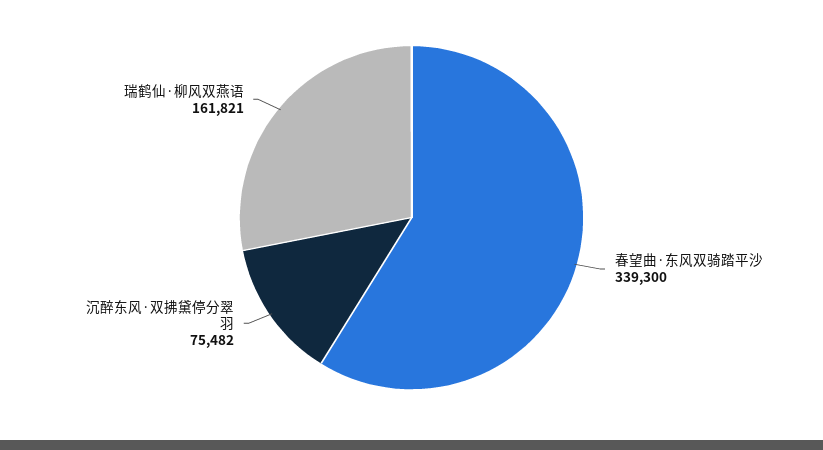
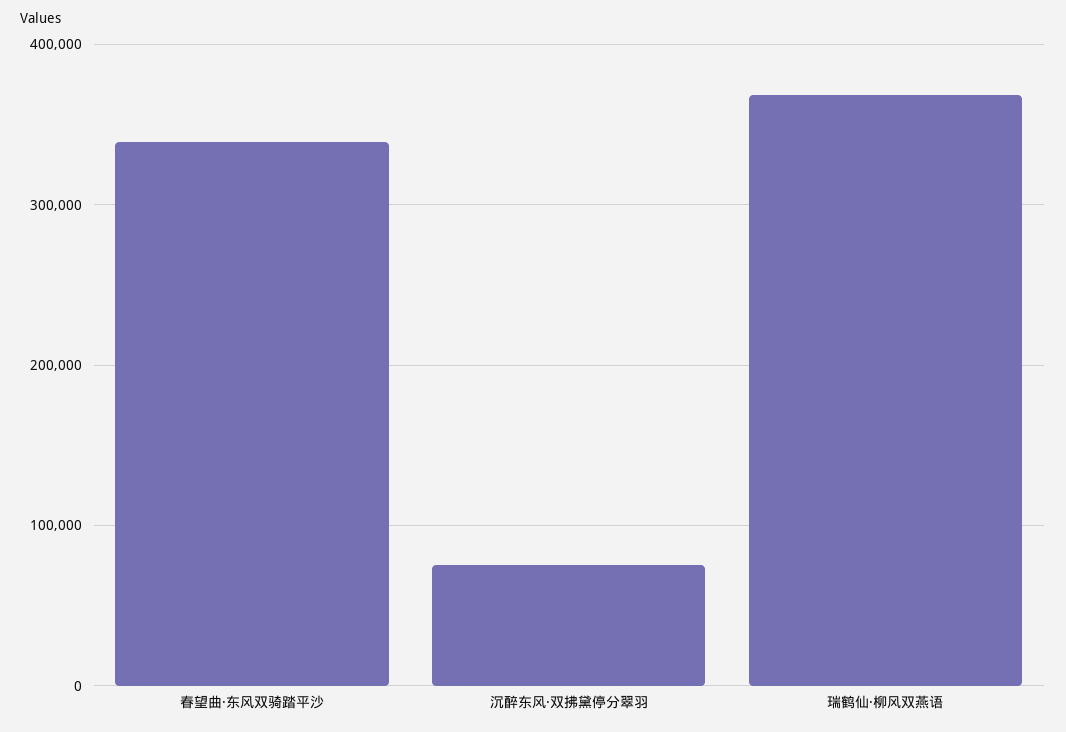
  {
    "春望曲·东风双骑踏平沙": 339300,
    "沉醉东风·双拂黛停分翠羽": 75482,
-   "瑞鹤仙·柳风双燕语": 161821
+   "瑞鹤仙·柳风双燕语": 370000
  }

